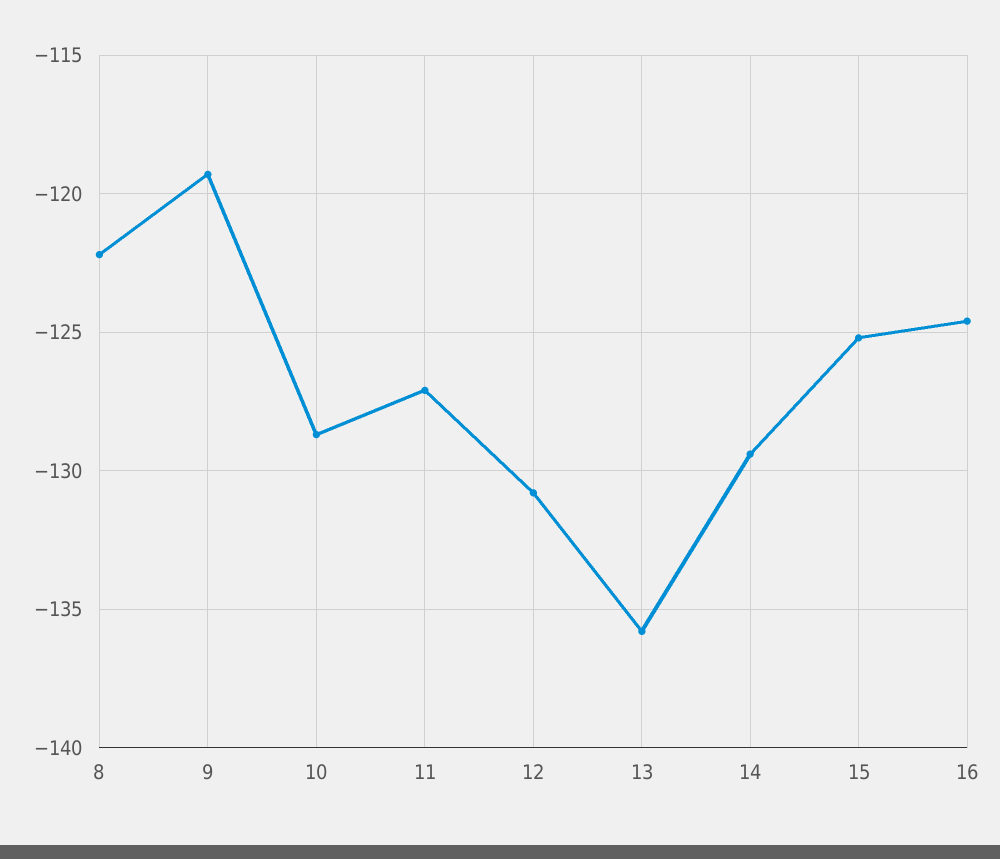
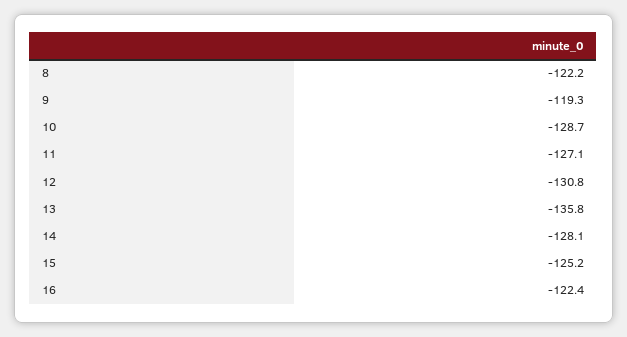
  {
    "8": -122.2,
    "9": -119.3,
    "10": -128.7,
    "11": -127.1,
    "12": -130.8,
    "13": -135.8,
-   "14": -129.5,
+   "14": -128.1,
    "15": -125.2,
-   "16": -124.5
+   "16": -122.4
  }

